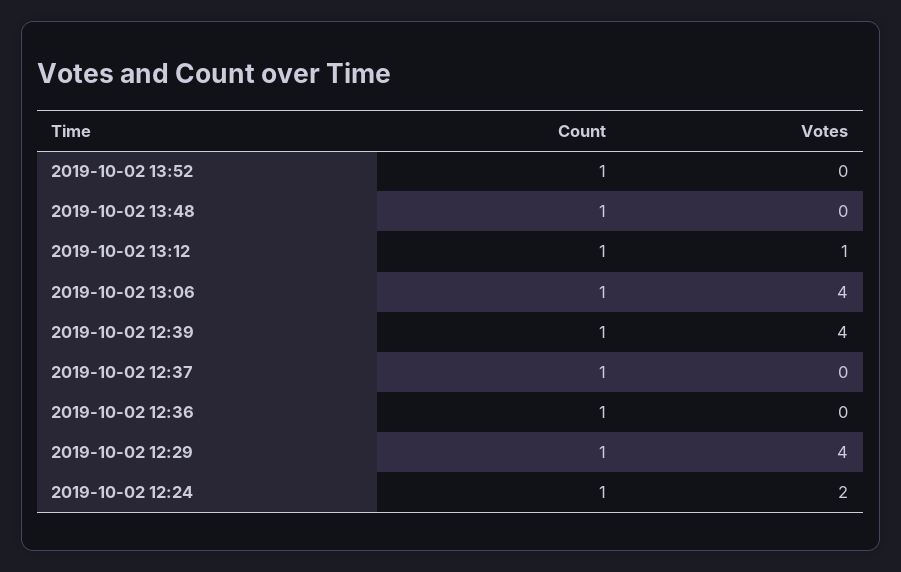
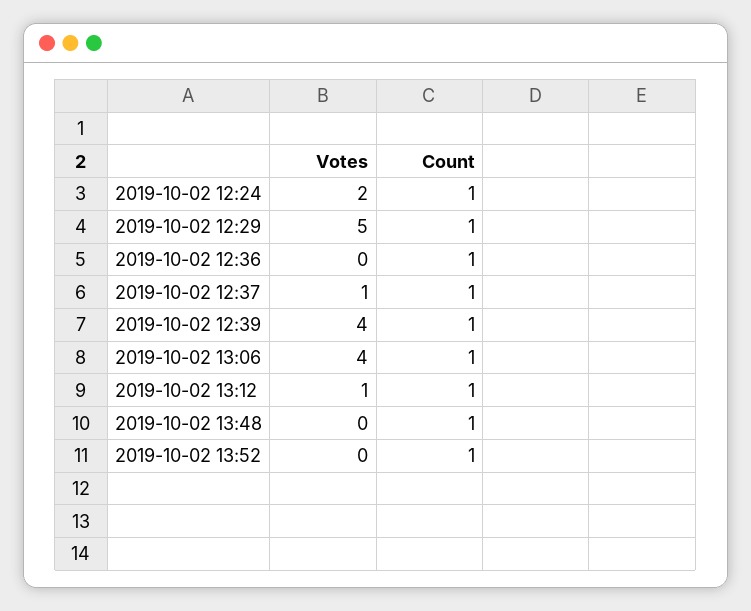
  {
    "Count": {
      "2019-10-02 13:52": 1,
      "2019-10-02 13:48": 1,
      "2019-10-02 13:12": 1,
      "2019-10-02 13:06": 1,
      "2019-10-02 12:39": 1,
      "2019-10-02 12:37": 1,
      "2019-10-02 12:36": 1,
      "2019-10-02 12:29": 1,
      "2019-10-02 12:24": 1
    },
    "Votes": {
      "2019-10-02 13:52": 0,
      "2019-10-02 13:48": 0,
      "2019-10-02 13:12": 1,
      "2019-10-02 13:06": 4,
      "2019-10-02 12:39": 4,
-     "2019-10-02 12:37": 0,
+     "2019-10-02 12:37": 1,
      "2019-10-02 12:36": 0,
-     "2019-10-02 12:29": 4,
+     "2019-10-02 12:29": 5,
      "2019-10-02 12:24": 2
    }
  }

